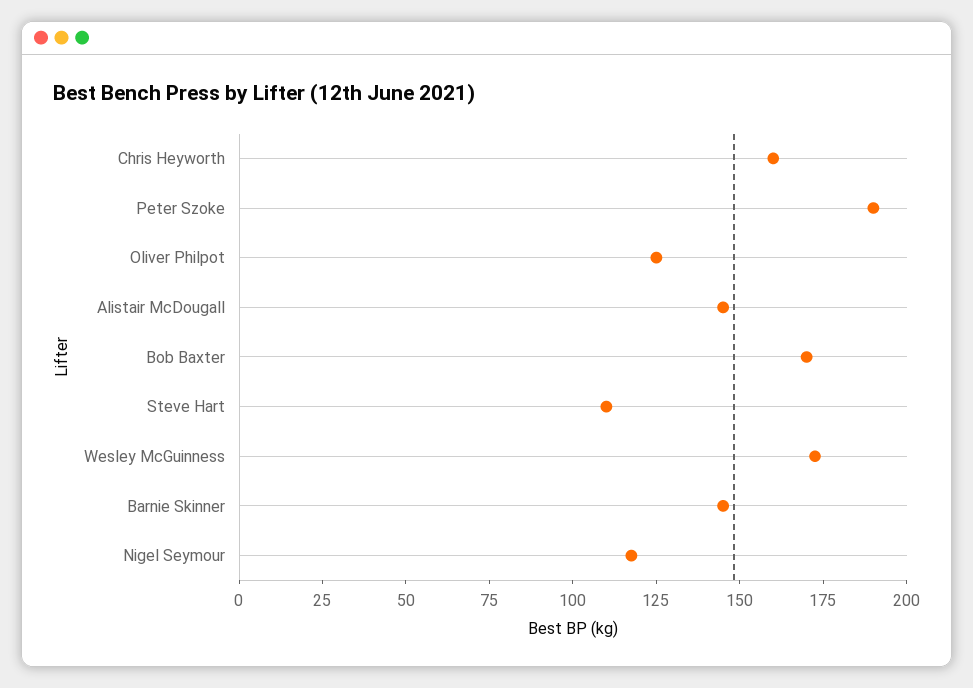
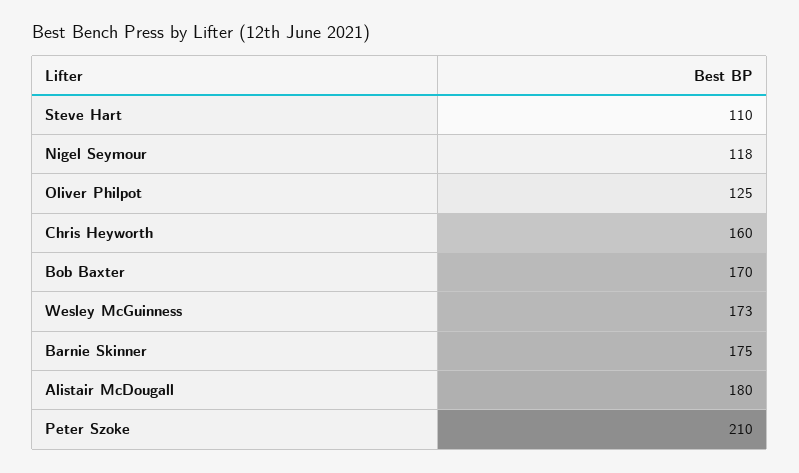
  {
    "Chris Heyworth": 160,
-   "Peter Szoke": 190,
+   "Peter Szoke": 210,
    "Oliver Philpot": 125,
-   "Alistair McDougall": 145,
+   "Alistair McDougall": 180,
    "Bob Baxter": 170,
    "Steve Hart": 110,
    "Wesley McGuinness": 173,
-   "Barnie Skinner": 145,
+   "Barnie Skinner": 175,
    "Nigel Seymour": 118
  }

